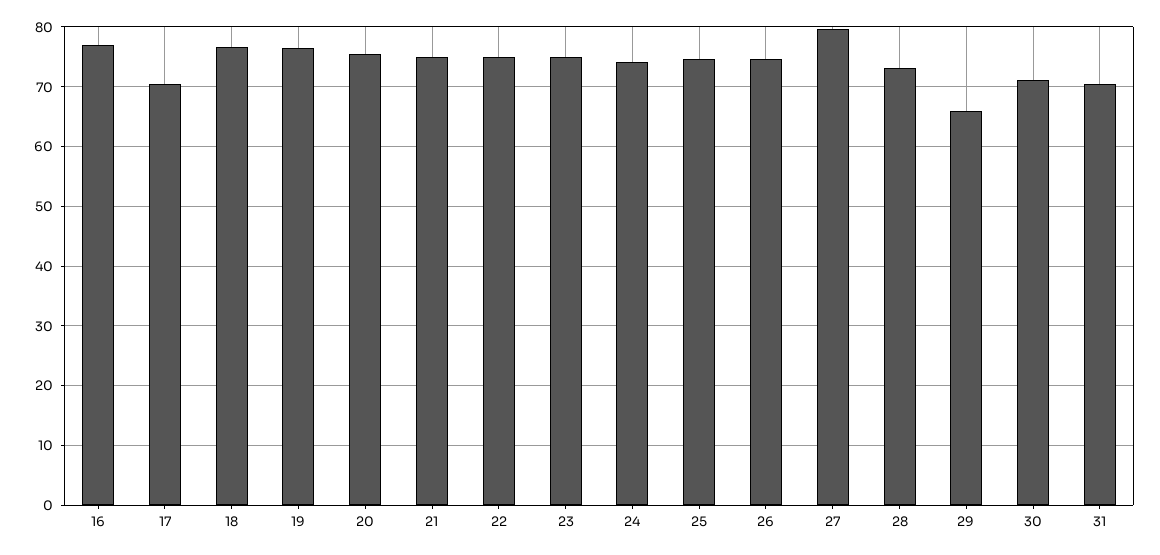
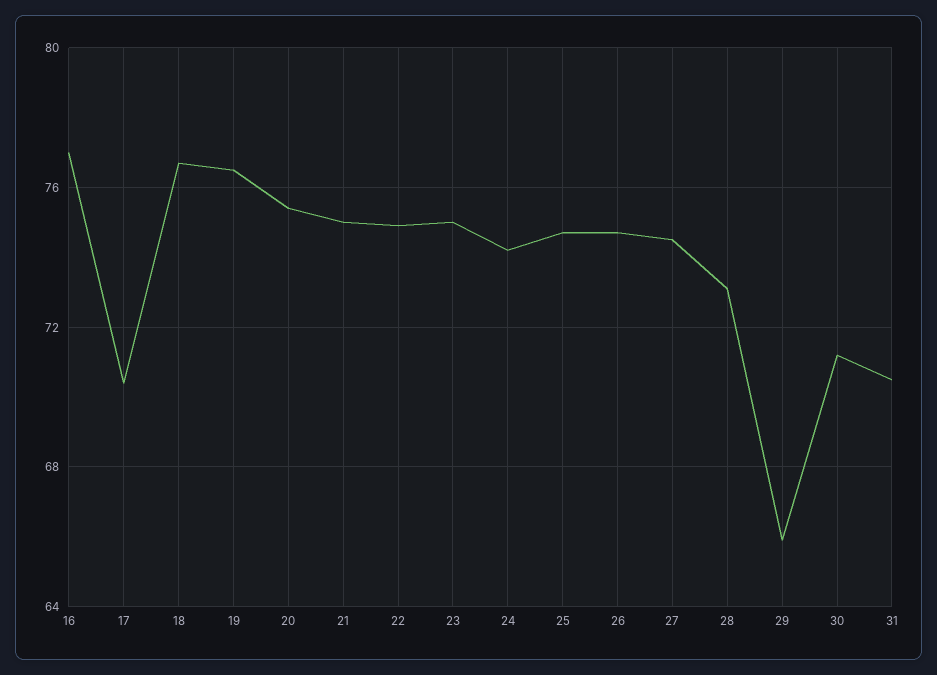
  {
    "16": 77,
    "17": 70.5,
    "18": 76.5,
    "19": 76.5,
    "20": 75.5,
    "21": 75,
    "22": 75,
    "23": 75,
    "24": 74,
    "25": 74.5,
    "26": 74.5,
-   "27": 80,
+   "27": 74.5,
    "28": 73,
    "29": 66,
    "30": 71,
    "31": 70.5
  }

